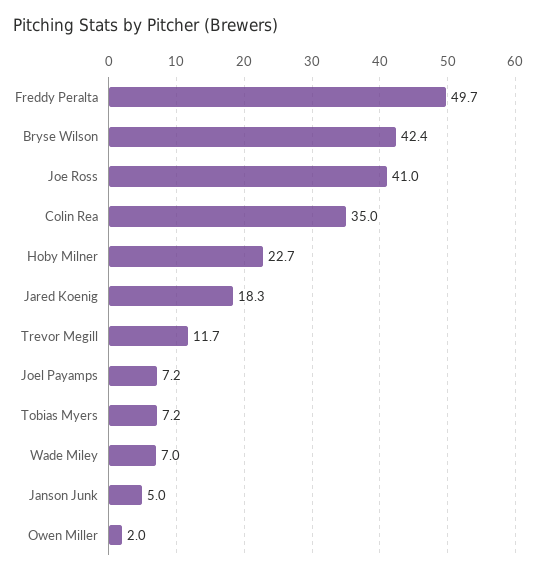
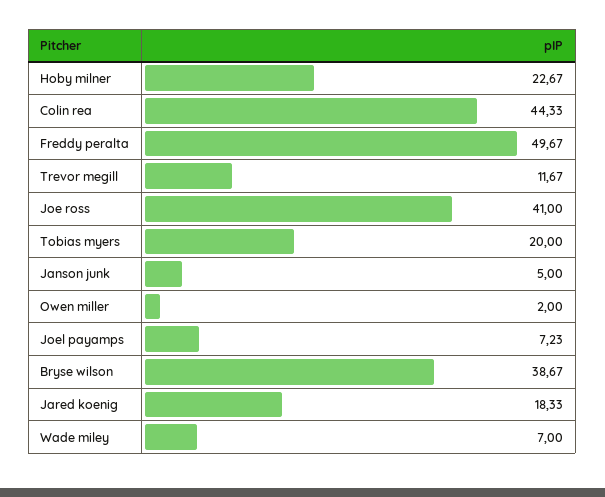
  {
    "Freddy Peralta": 49.67,
-   "Bryse Wilson": 42.4,
+   "Bryse Wilson": 38.67,
    "Joe Ross": 41,
-   "Colin Rea": 35,
+   "Colin Rea": 44.33,
    "Hoby Milner": 22.67,
    "Jared Koenig": 18.33,
    "Trevor Megill": 11.67,
    "Joel Payamps": 7.23,
-   "Tobias Myers": 7.2,
+   "Tobias Myers": 20,
    "Wade Miley": 7,
    "Janson Junk": 5,
    "Owen Miller": 2
  }

